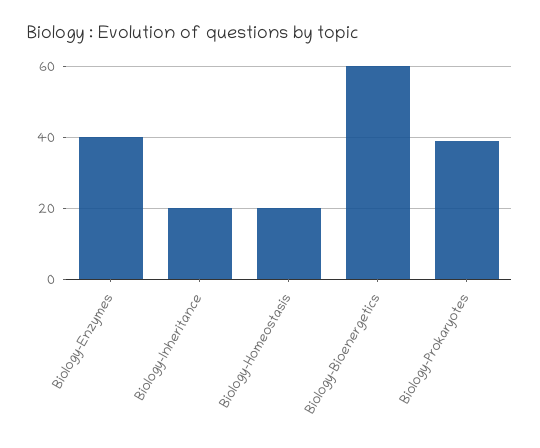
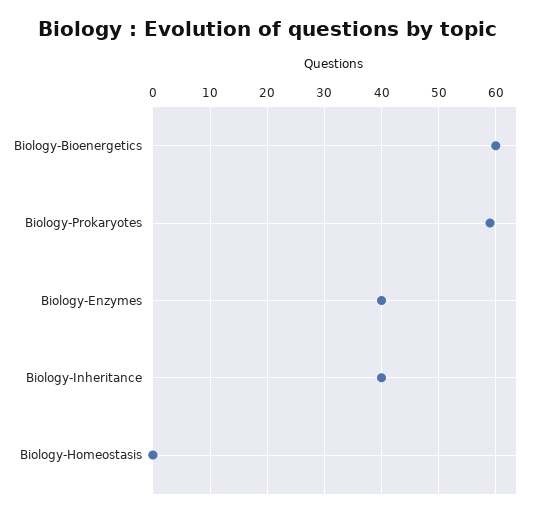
  {
    "Biology-Enzymes": 40,
-   "Biology-Inheritance": 20,
+   "Biology-Inheritance": 40,
-   "Biology-Homeostasis": 20,
+   "Biology-Homeostasis": 0,
    "Biology-Bioenergetics": 60,
-   "Biology-Prokaryotes": 40
+   "Biology-Prokaryotes": 60
  }

